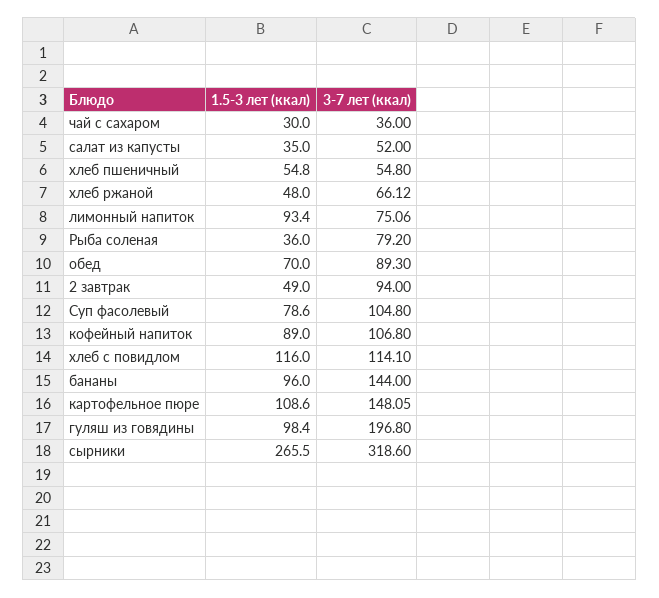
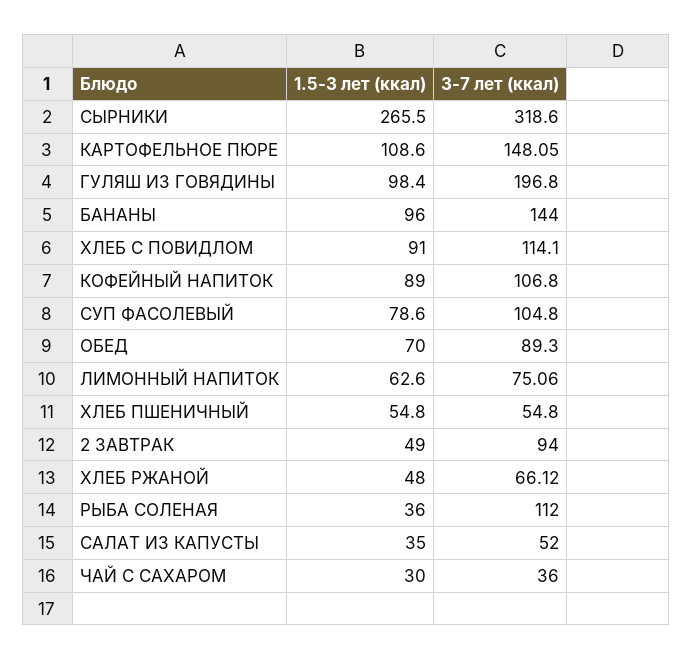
  {
    "1.5-3 лет (ккал)": {
      "чай с сахаром": 30,
      "салат из капусты": 35,
      "хлеб пшеничный": 54.8,
      "хлеб ржаной": 48,
-     "лимонный напиток": 93.4,
+     "лимонный напиток": 62.6,
      "Рыба соленая": 36,
      "обед": 70,
      "2 завтрак": 49,
      "Суп фасолевый": 78.6,
      "кофейный напиток": 89,
-     "хлеб с повидлом": 116,
+     "хлеб с повидлом": 91,
      "бананы": 96,
      "картофельное пюре": 108.6,
      "гуляш из говядины": 98.4,
      "сырники": 265.5
    },
    "3-7 лет (ккал)": {
      "чай с сахаром": 36,
      "салат из капусты": 52,
      "хлеб пшеничный": 54.8,
      "хлеб ржаной": 66.12,
      "лимонный напиток": 75.06,
-     "Рыба соленая": 79.2,
+     "Рыба соленая": 112,
      "обед": 89.3,
      "2 завтрак": 94,
      "Суп фасолевый": 104.8,
      "кофейный напиток": 106.8,
      "хлеб с повидлом": 114.1,
      "бананы": 144,
      "картофельное пюре": 148.05,
      "гуляш из говядины": 196.8,
      "сырники": 318.6
    }
  }

